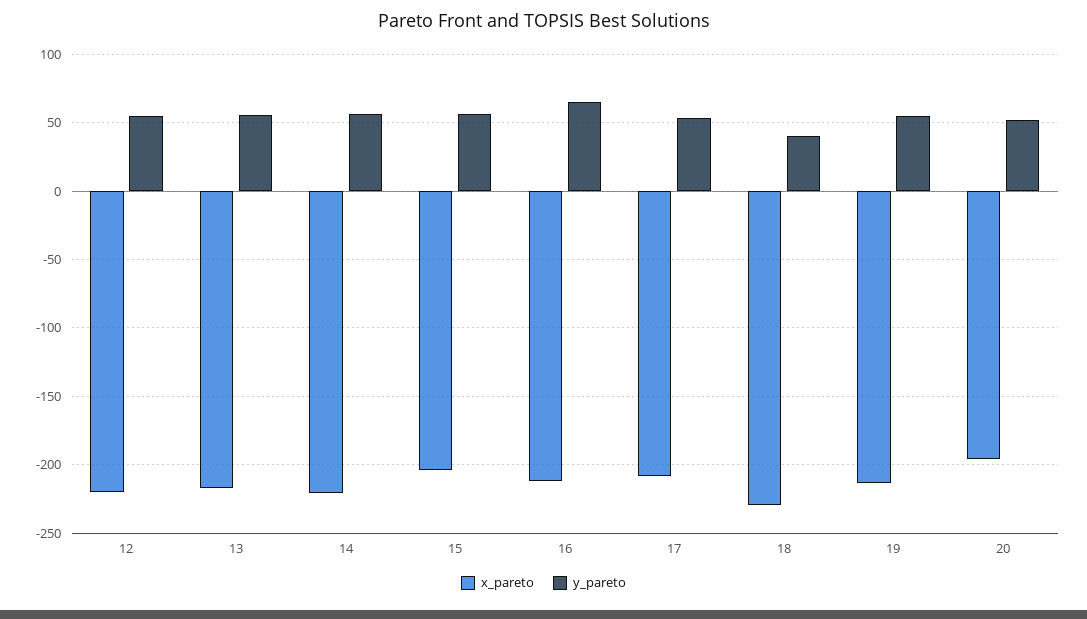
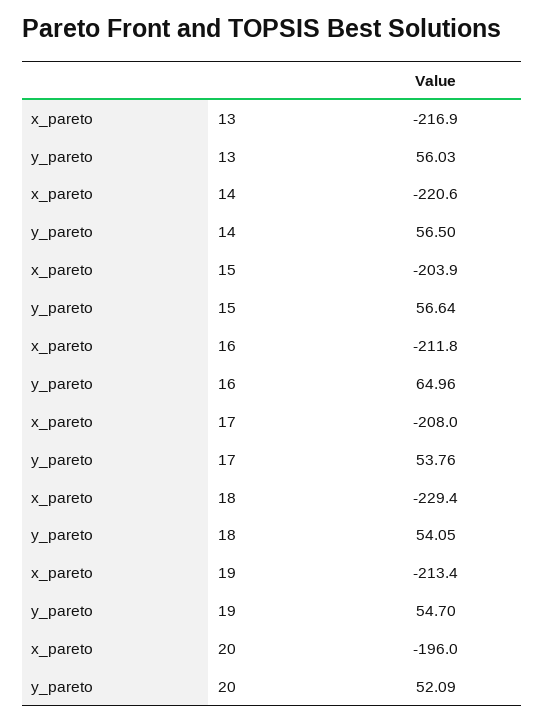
  {
    "x_pareto": {
-     "12": -220,
      "13": -216.9,
      "14": -220.6,
      "15": -203.9,
      "16": -211.8,
      "17": -208,
      "18": -229.4,
      "19": -213.4,
      "20": -196
    },
    "y_pareto": {
-     "12": 55,
      "13": 56.03,
      "14": 56.5,
      "15": 56.64,
      "16": 64.96,
      "17": 53.76,
-     "18": 40,
+     "18": 54.05,
      "19": 54.7,
      "20": 52.09
    }
  }

